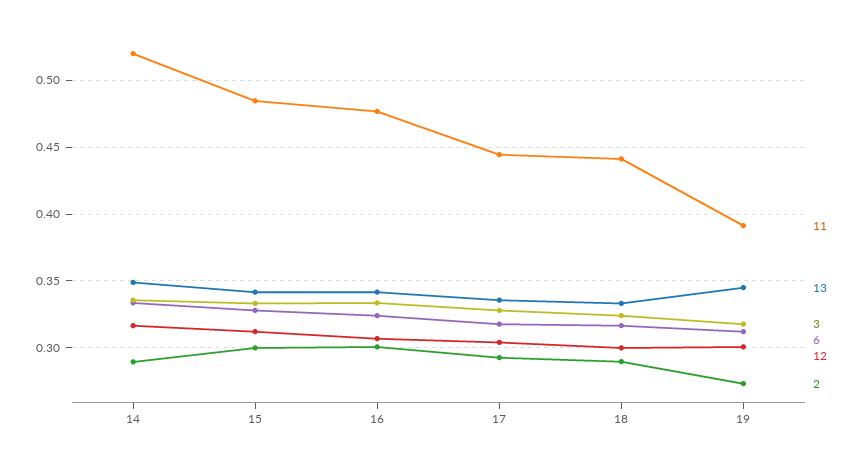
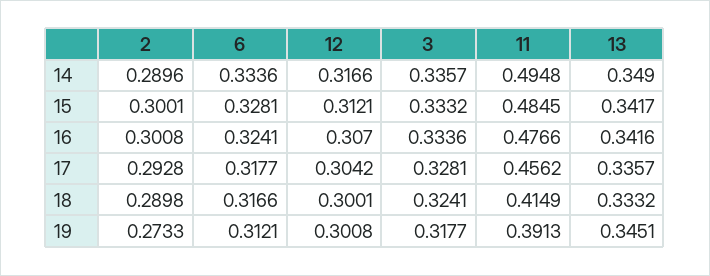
  {
    "11": {
-     "14": 0.52,
+     "14": 0.4948,
      "15": 0.4845,
      "16": 0.4766,
-     "17": 0.445,
+     "17": 0.4562,
-     "18": 0.44,
+     "18": 0.4149,
      "19": 0.3913
    },
    "13": {
      "14": 0.349,
      "15": 0.3417,
      "16": 0.3416,
      "17": 0.3357,
      "18": 0.3332,
      "19": 0.3451
    },
    "3": {
      "14": 0.3357,
      "15": 0.3332,
      "16": 0.3336,
      "17": 0.3281,
      "18": 0.3241,
      "19": 0.3177
    },
    "6": {
      "14": 0.3336,
      "15": 0.3281,
      "16": 0.3241,
      "17": 0.3177,
      "18": 0.3166,
      "19": 0.3121
    },
    "12": {
      "14": 0.3166,
      "15": 0.3121,
      "16": 0.307,
      "17": 0.3042,
      "18": 0.3001,
      "19": 0.3008
    },
    "2": {
      "14": 0.2896,
      "15": 0.3001,
      "16": 0.3008,
      "17": 0.2928,
      "18": 0.2898,
      "19": 0.2733
    }
  }

